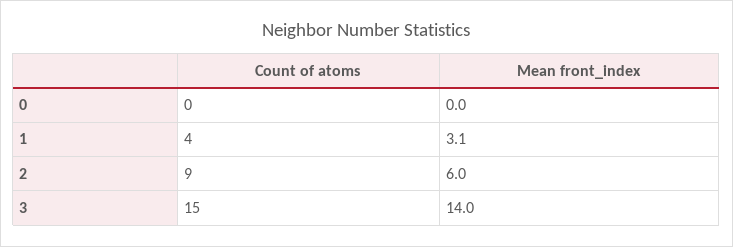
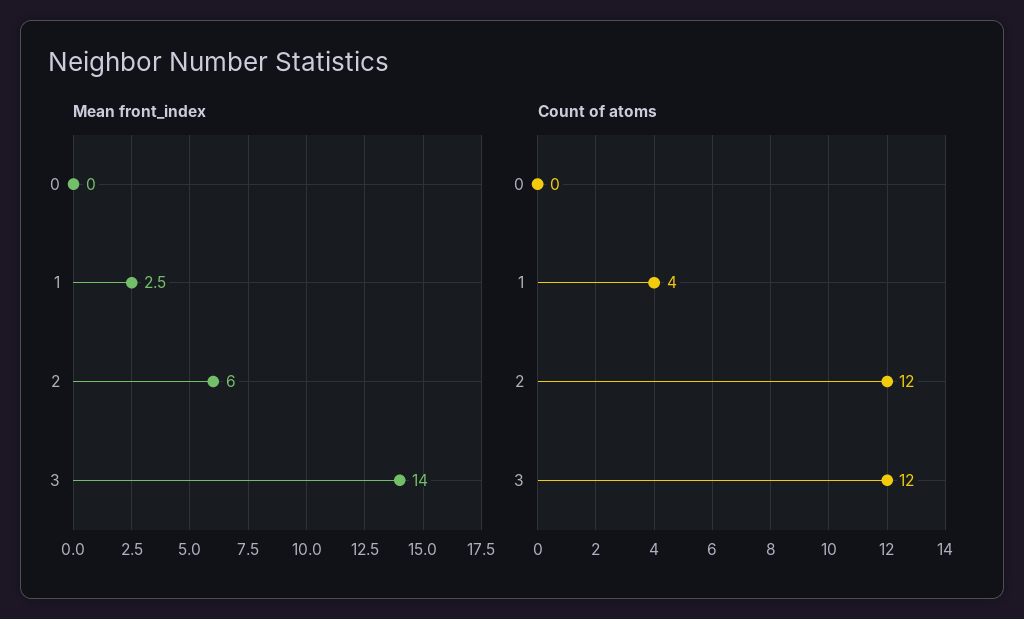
  {
    "Count of atoms": {
      "0": 0,
      "1": 4,
-     "2": 9,
+     "2": 12,
-     "3": 15
+     "3": 12
    },
    "Mean front_index": {
      "0": 0,
-     "1": 3.1,
+     "1": 2.5,
      "2": 6,
      "3": 14
    }
  }

